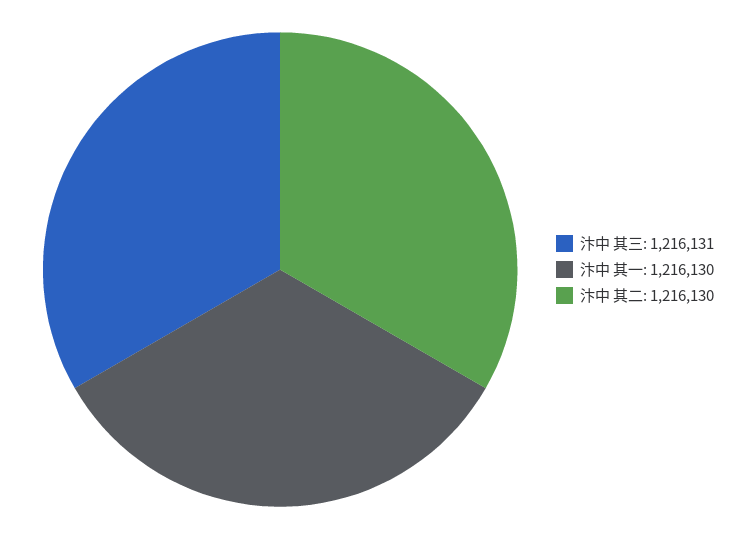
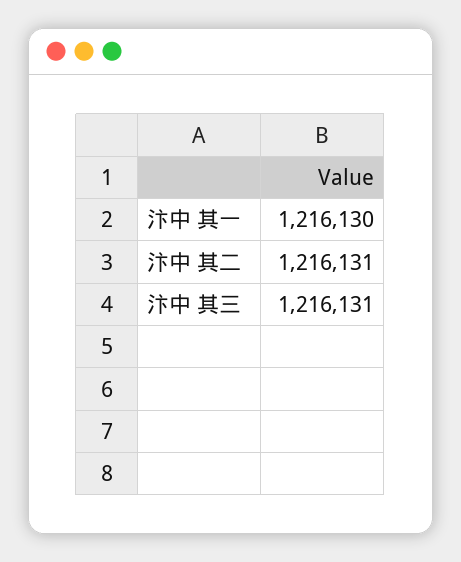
  {
    "汴中 其三": 1216131,
    "汴中 其一": 1216130,
-   "汴中 其二": 1216130
+   "汴中 其二": 1216131
  }

